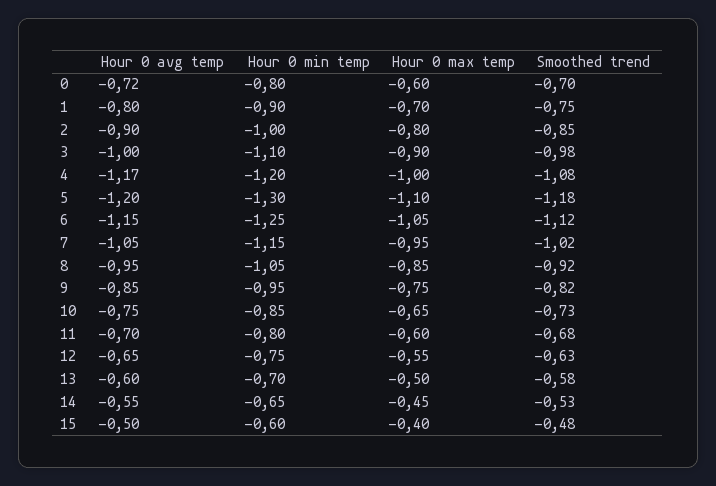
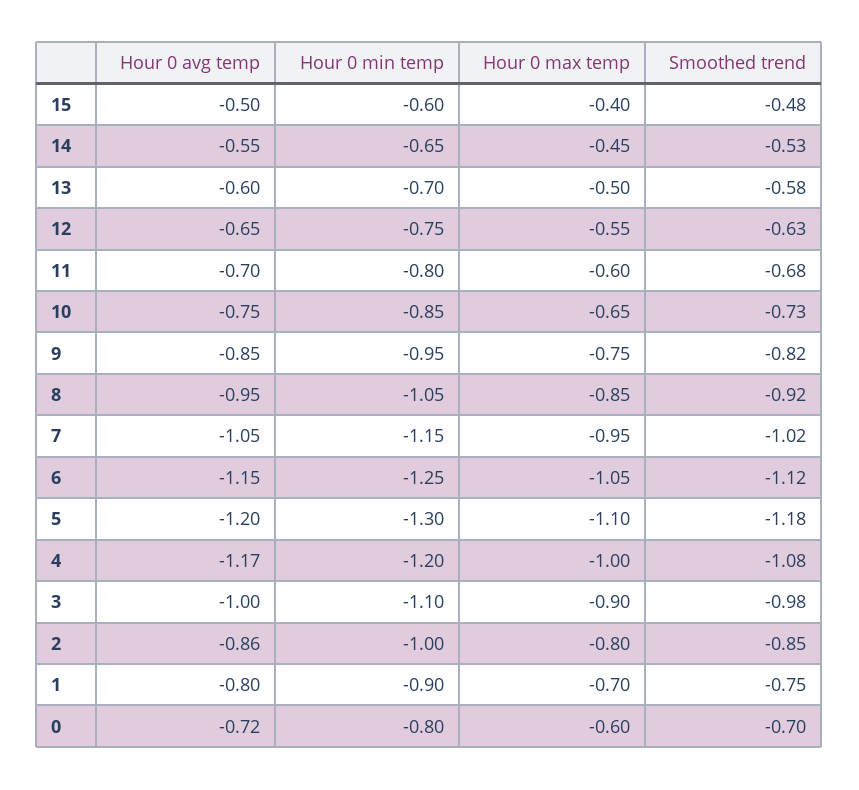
  {
    "Hour 0 avg temp": {
      "0": -0.72,
      "1": -0.8,
-     "2": -0.9,
+     "2": -0.86,
      "3": -1,
      "4": -1.17,
      "5": -1.2,
      "6": -1.15,
      "7": -1.05,
      "8": -0.95,
      "9": -0.85,
      "10": -0.75,
      "11": -0.7,
      "12": -0.65,
      "13": -0.6,
      "14": -0.55,
      "15": -0.5
    },
    "Hour 0 min temp": {
      "0": -0.8,
      "1": -0.9,
      "2": -1,
      "3": -1.1,
      "4": -1.2,
      "5": -1.3,
      "6": -1.25,
      "7": -1.15,
      "8": -1.05,
      "9": -0.95,
      "10": -0.85,
      "11": -0.8,
      "12": -0.75,
      "13": -0.7,
      "14": -0.65,
      "15": -0.6
    },
    "Hour 0 max temp": {
      "0": -0.6,
      "1": -0.7,
      "2": -0.8,
      "3": -0.9,
      "4": -1,
      "5": -1.1,
      "6": -1.05,
      "7": -0.95,
      "8": -0.85,
      "9": -0.75,
      "10": -0.65,
      "11": -0.6,
      "12": -0.55,
      "13": -0.5,
      "14": -0.45,
      "15": -0.4
    },
    "Smoothed trend": {
      "0": -0.7,
      "1": -0.75,
      "2": -0.85,
      "3": -0.98,
      "4": -1.08,
      "5": -1.18,
      "6": -1.12,
      "7": -1.02,
      "8": -0.92,
      "9": -0.82,
      "10": -0.73,
      "11": -0.68,
      "12": -0.63,
      "13": -0.58,
      "14": -0.53,
      "15": -0.48
    }
  }

